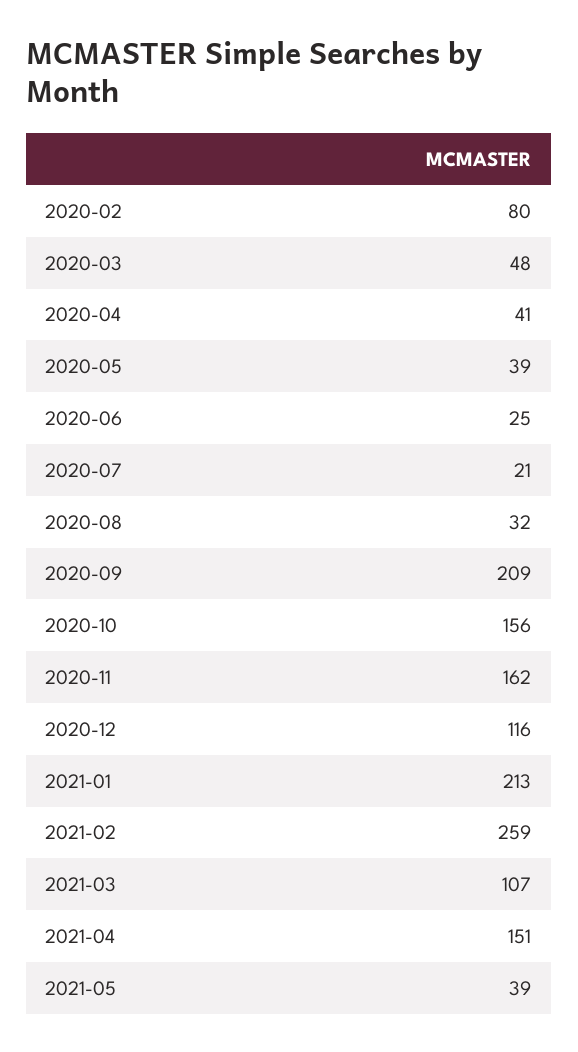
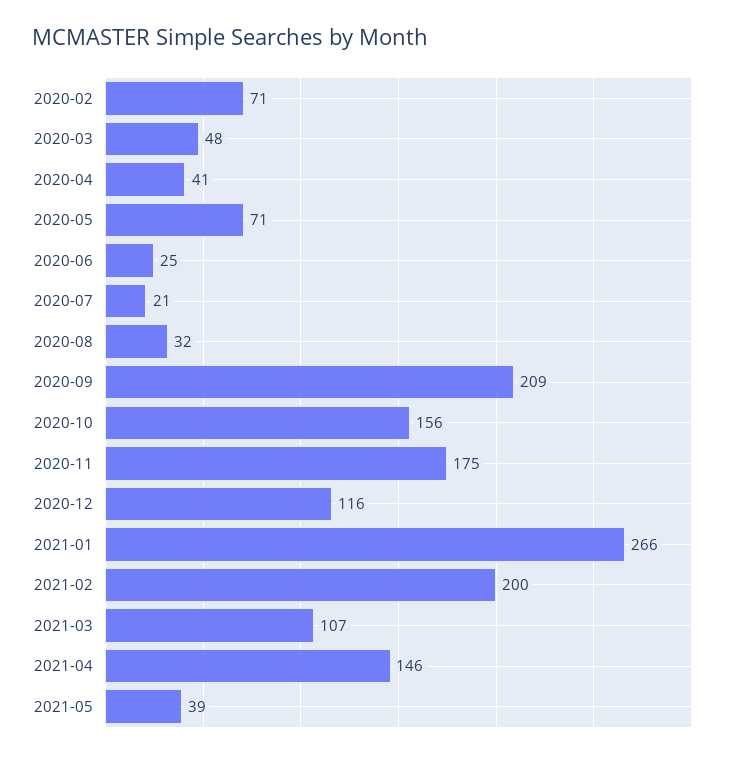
  {
-   "2020-02": 80,
+   "2020-02": 71,
    "2020-03": 48,
    "2020-04": 41,
-   "2020-05": 39,
+   "2020-05": 71,
    "2020-06": 25,
    "2020-07": 21,
    "2020-08": 32,
    "2020-09": 209,
    "2020-10": 156,
-   "2020-11": 162,
+   "2020-11": 175,
    "2020-12": 116,
-   "2021-01": 213,
+   "2021-01": 266,
-   "2021-02": 259,
+   "2021-02": 200,
    "2021-03": 107,
-   "2021-04": 151,
+   "2021-04": 146,
    "2021-05": 39
  }

